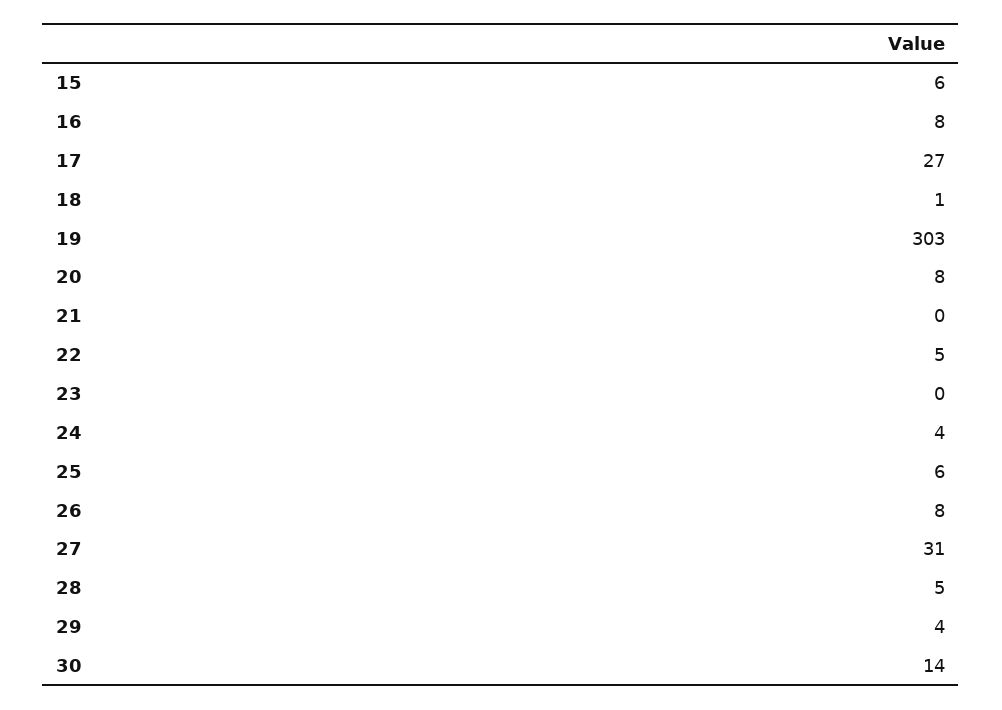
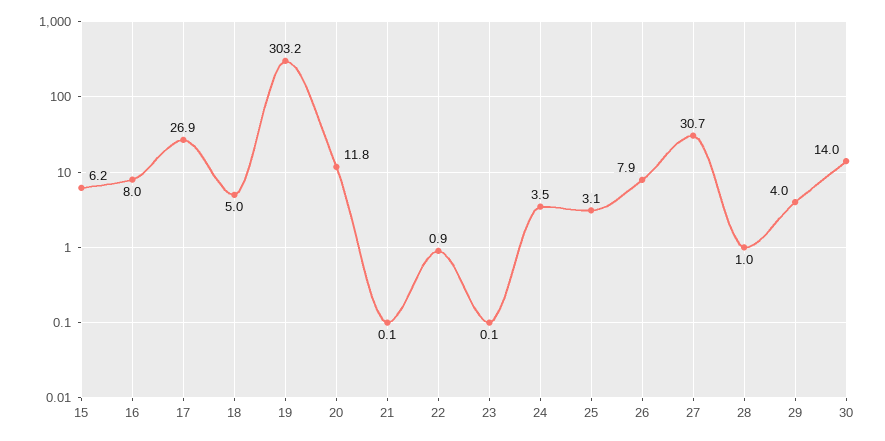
  {
    "15": 6.2,
    "16": 8,
    "17": 26.9,
-   "18": 1,
+   "18": 5,
    "19": 303.2,
-   "20": 8,
+   "20": 11.8,
    "21": 0.1,
-   "22": 5,
+   "22": 0.9,
    "23": 0.1,
    "24": 3.5,
-   "25": 6,
+   "25": 3.1,
    "26": 7.9,
    "27": 30.7,
-   "28": 5,
+   "28": 1,
    "29": 4,
    "30": 14
  }

